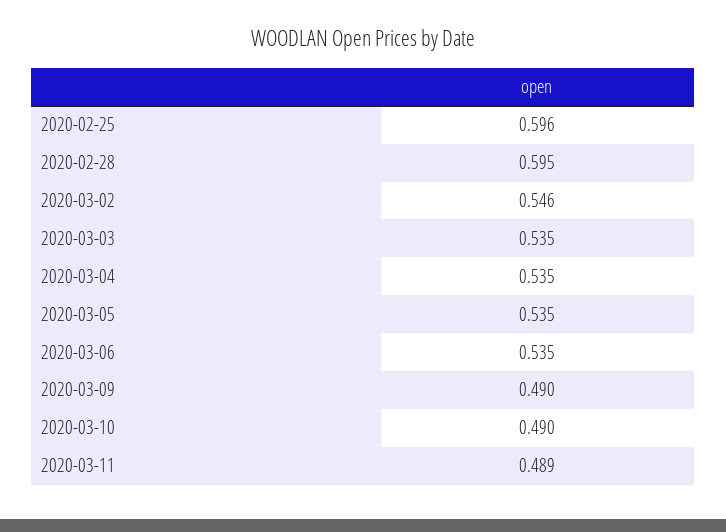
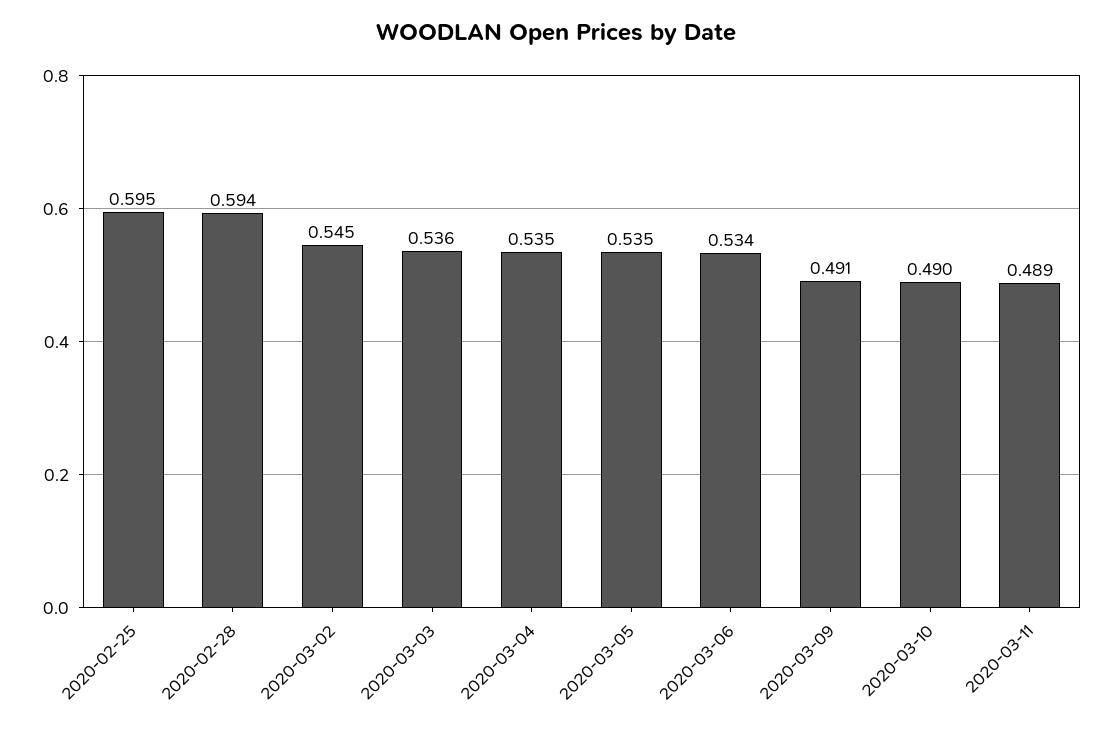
  {
-   "2020-02-25": 0.596,
+   "2020-02-25": 0.595,
-   "2020-02-28": 0.595,
+   "2020-02-28": 0.594,
-   "2020-03-02": 0.546,
+   "2020-03-02": 0.545,
-   "2020-03-03": 0.535,
+   "2020-03-03": 0.536,
    "2020-03-04": 0.535,
    "2020-03-05": 0.535,
-   "2020-03-06": 0.535,
+   "2020-03-06": 0.534,
-   "2020-03-09": 0.49,
+   "2020-03-09": 0.491,
    "2020-03-10": 0.49,
    "2020-03-11": 0.489
  }

